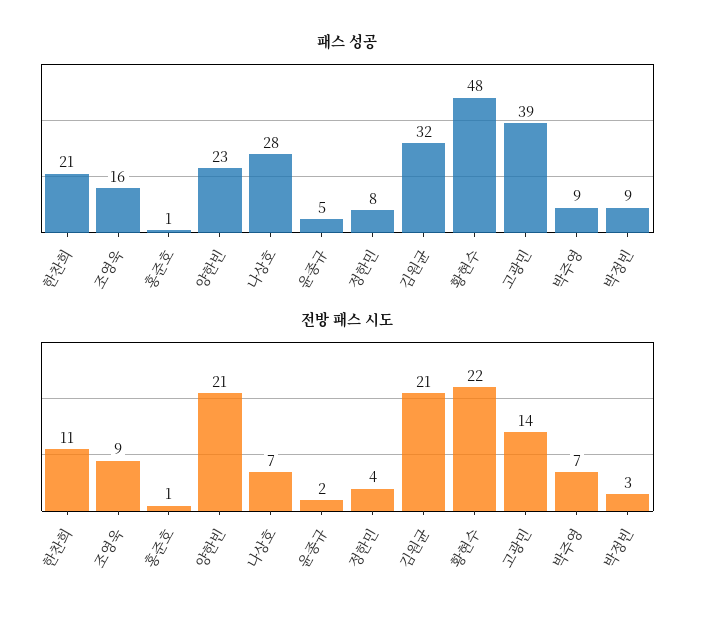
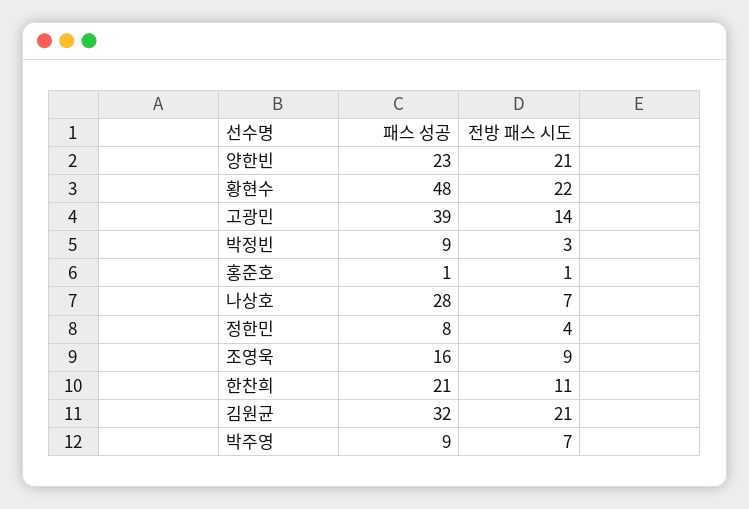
  {
    "패스 성공": {
      "한찬희": 21,
      "조영욱": 16,
      "홍준호": 1,
      "양한빈": 23,
      "나상호": 28,
-     "윤종규": 5,
      "정한민": 8,
      "김원균": 32,
      "황현수": 48,
      "고광민": 39,
      "박주영": 9,
      "박정빈": 9
    },
    "전방 패스 시도": {
      "한찬희": 11,
      "조영욱": 9,
      "홍준호": 1,
      "양한빈": 21,
      "나상호": 7,
-     "윤종규": 2,
      "정한민": 4,
      "김원균": 21,
      "황현수": 22,
      "고광민": 14,
      "박주영": 7,
      "박정빈": 3
    }
  }

